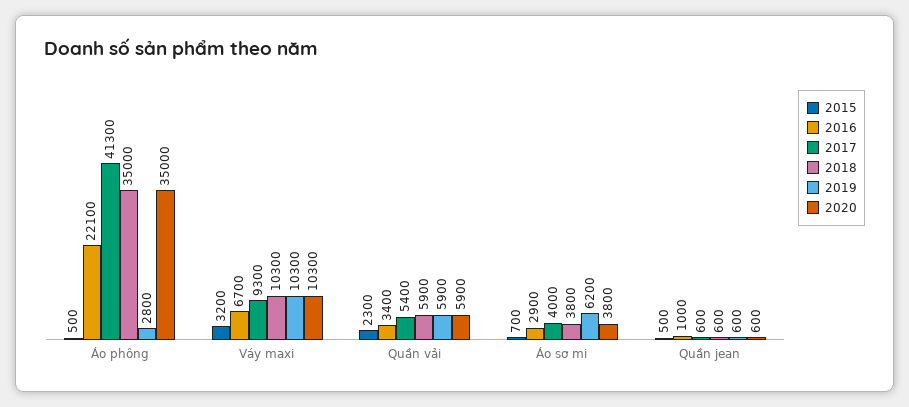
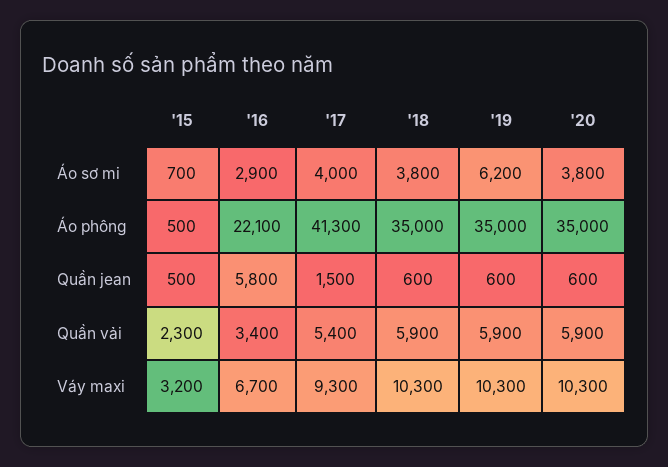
  {
    "2015": {
      "Áo phông": 500,
      "Váy maxi": 3200,
      "Quần vải": 2300,
      "Áo sơ mi": 700,
      "Quần jean": 500
    },
    "2016": {
      "Áo phông": 22100,
      "Váy maxi": 6700,
      "Quần vải": 3400,
      "Áo sơ mi": 2900,
-     "Quần jean": 1000
+     "Quần jean": 5800
    },
    "2017": {
      "Áo phông": 41300,
      "Váy maxi": 9300,
      "Quần vải": 5400,
      "Áo sơ mi": 4000,
-     "Quần jean": 600
+     "Quần jean": 1500
    },
    "2018": {
      "Áo phông": 35000,
      "Váy maxi": 10300,
      "Quần vải": 5900,
      "Áo sơ mi": 3800,
      "Quần jean": 600
    },
    "2019": {
-     "Áo phông": 2800,
+     "Áo phông": 35000,
      "Váy maxi": 10300,
      "Quần vải": 5900,
      "Áo sơ mi": 6200,
      "Quần jean": 600
    },
    "2020": {
      "Áo phông": 35000,
      "Váy maxi": 10300,
      "Quần vải": 5900,
      "Áo sơ mi": 3800,
      "Quần jean": 600
    }
  }

